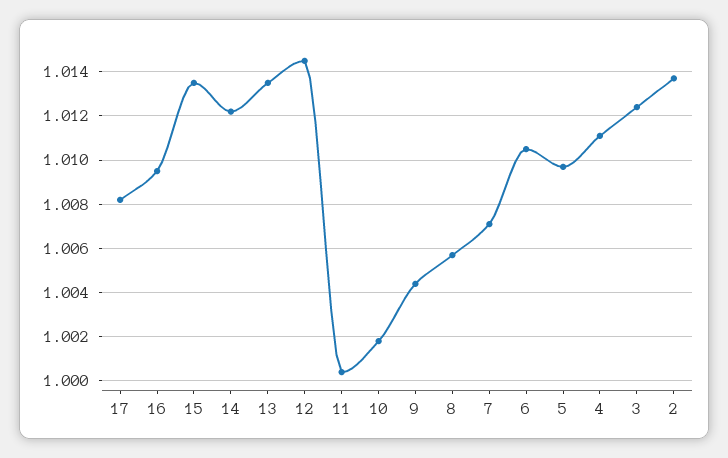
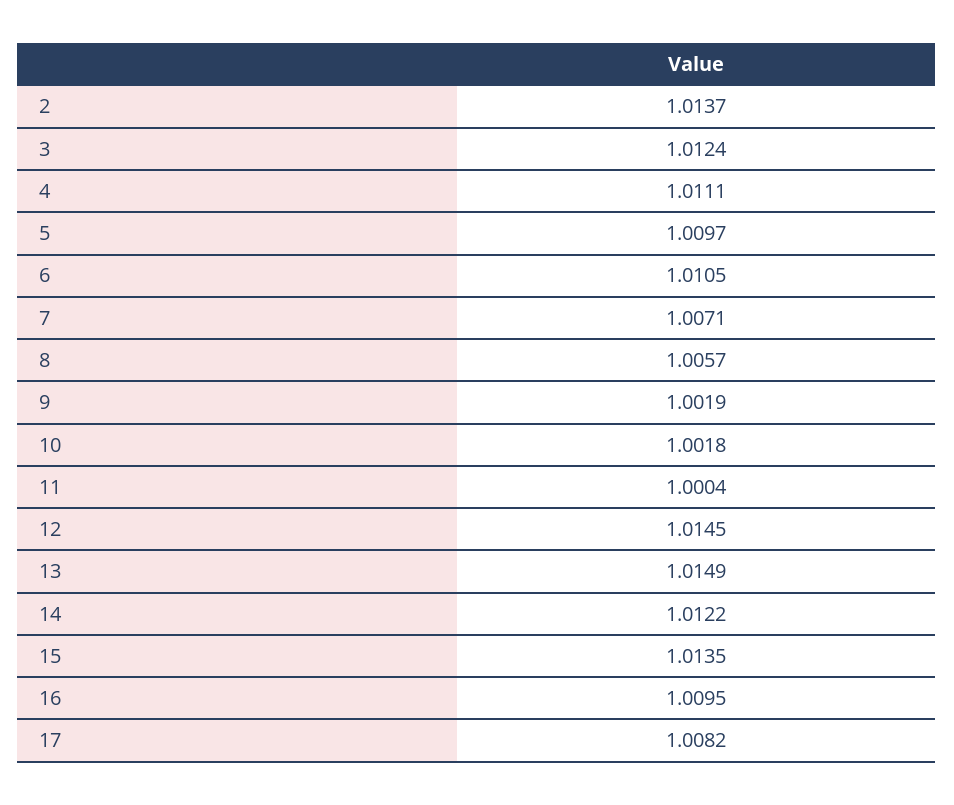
  {
    "17": 1.0082,
    "16": 1.0095,
    "15": 1.0135,
    "14": 1.0122,
-   "13": 1.0135,
+   "13": 1.0149,
    "12": 1.0145,
    "11": 1.0004,
    "10": 1.0018,
-   "9": 1.0045,
+   "9": 1.0019,
    "8": 1.0057,
    "7": 1.0071,
    "6": 1.0105,
    "5": 1.0097,
    "4": 1.0111,
    "3": 1.0124,
    "2": 1.0137
  }

